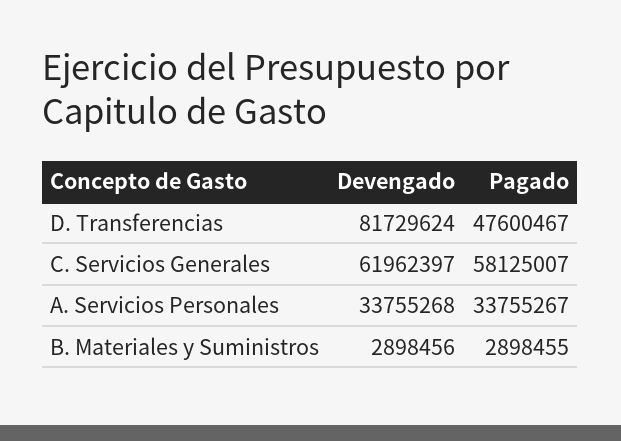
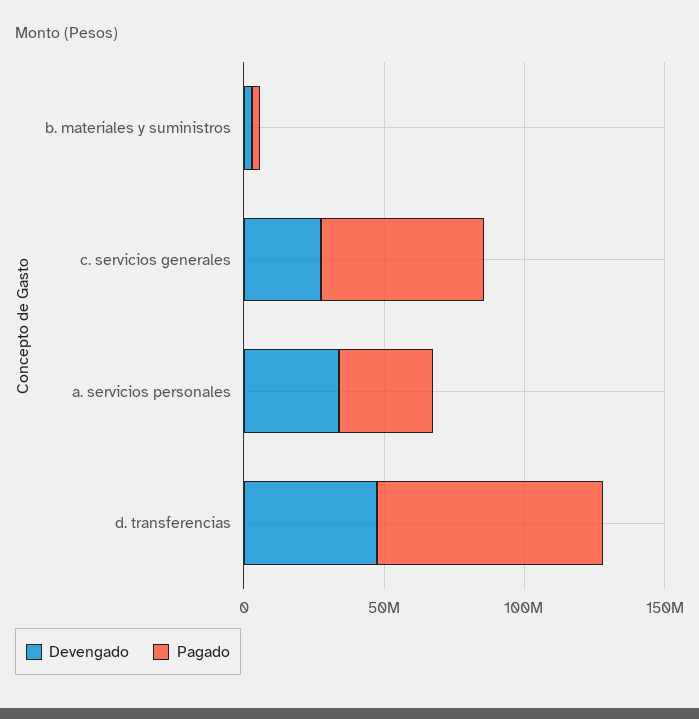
  {
    "Devengado": {
-     "D. Transferencias": 81729624,
+     "D. Transferencias": 50000000,
-     "C. Servicios Generales": 61962397,
+     "C. Servicios Generales": 30000000,
      "A. Servicios Personales": 33755268,
      "B. Materiales y Suministros": 2898456
    },
    "Pagado": {
-     "D. Transferencias": 47600467,
+     "D. Transferencias": 80000000,
      "C. Servicios Generales": 58125007,
      "A. Servicios Personales": 33755267,
      "B. Materiales y Suministros": 2898455
    }
  }

